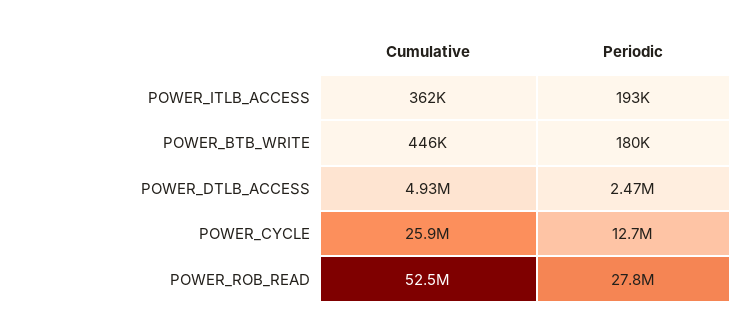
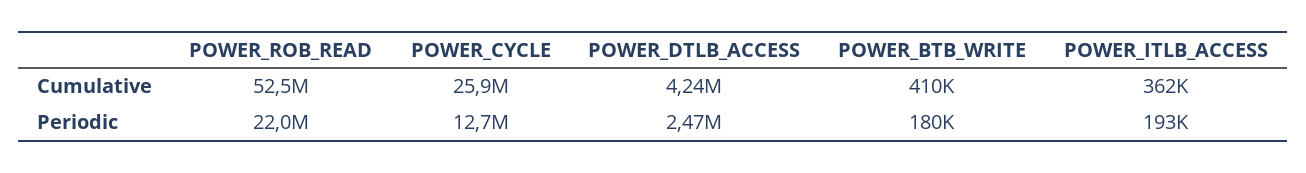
  {
    "Cumulative": {
      "POWER_ITLB_ACCESS": 362000,
-     "POWER_BTB_WRITE": 446000,
+     "POWER_BTB_WRITE": 410000,
-     "POWER_DTLB_ACCESS": 4930000,
+     "POWER_DTLB_ACCESS": 4240000,
      "POWER_CYCLE": 25900000,
      "POWER_ROB_READ": 52500000
    },
    "Periodic": {
      "POWER_ITLB_ACCESS": 193000,
      "POWER_BTB_WRITE": 180000,
      "POWER_DTLB_ACCESS": 2470000,
      "POWER_CYCLE": 12700000,
-     "POWER_ROB_READ": 27800000
+     "POWER_ROB_READ": 22000000
    }
  }

